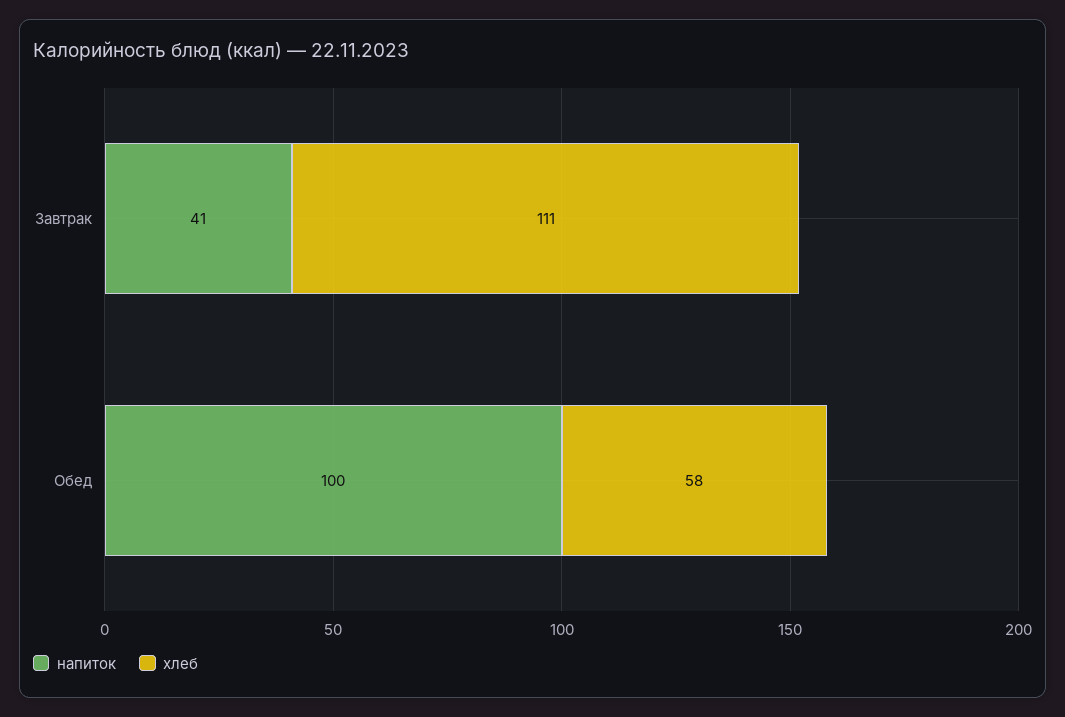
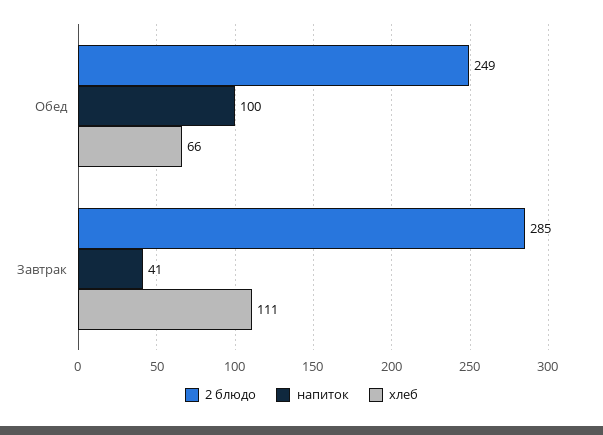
  {
    "напиток": {
      "Завтрак": 41,
      "Обед": 100
    },
    "хлеб": {
      "Завтрак": 111,
-     "Обед": 58
+     "Обед": 66
-   }
+   },
+   "2 блюдо": {
+     "Обед": 249,
+     "Завтрак": 285
+   }
  }

